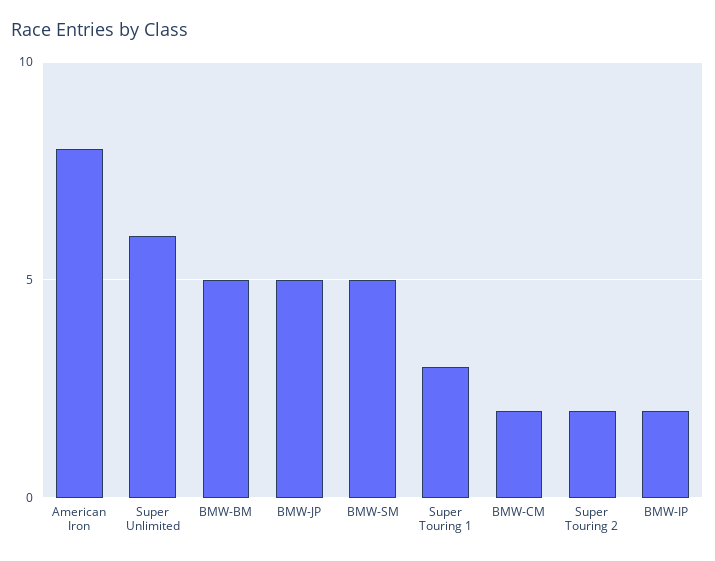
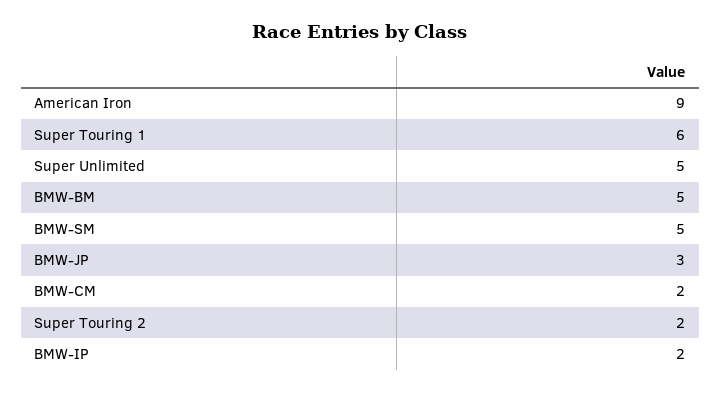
  {
-   "American Iron": 8,
+   "American Iron": 9,
-   "Super Unlimited": 6,
+   "Super Unlimited": 5,
    "BMW-BM": 5,
-   "BMW-JP": 5,
+   "BMW-JP": 3,
    "BMW-SM": 5,
-   "Super Touring 1": 3,
+   "Super Touring 1": 6,
    "BMW-CM": 2,
    "Super Touring 2": 2,
    "BMW-IP": 2
  }

